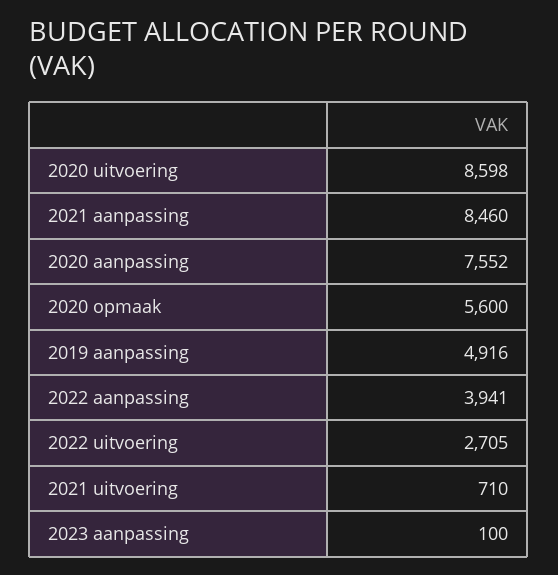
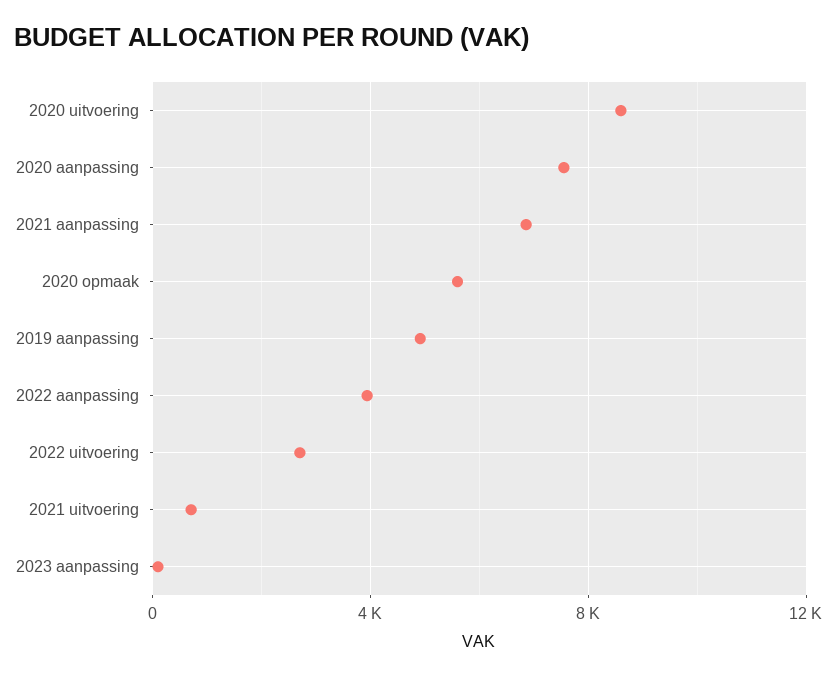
  {
    "2020 uitvoering": 8598,
-   "2021 aanpassing": 8460,
+   "2021 aanpassing": 7000,
    "2020 aanpassing": 7552,
    "2020 opmaak": 5600,
    "2019 aanpassing": 4916,
    "2022 aanpassing": 3941,
    "2022 uitvoering": 2705,
    "2021 uitvoering": 710,
    "2023 aanpassing": 100
  }

